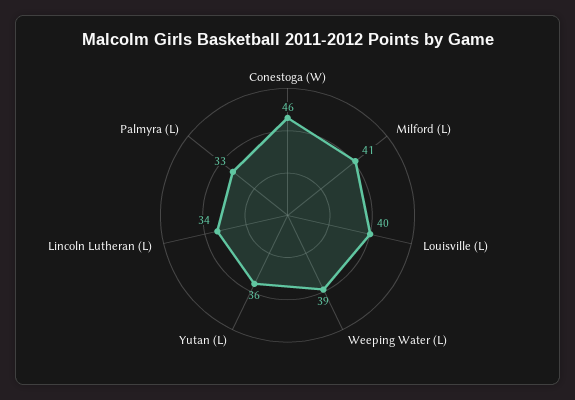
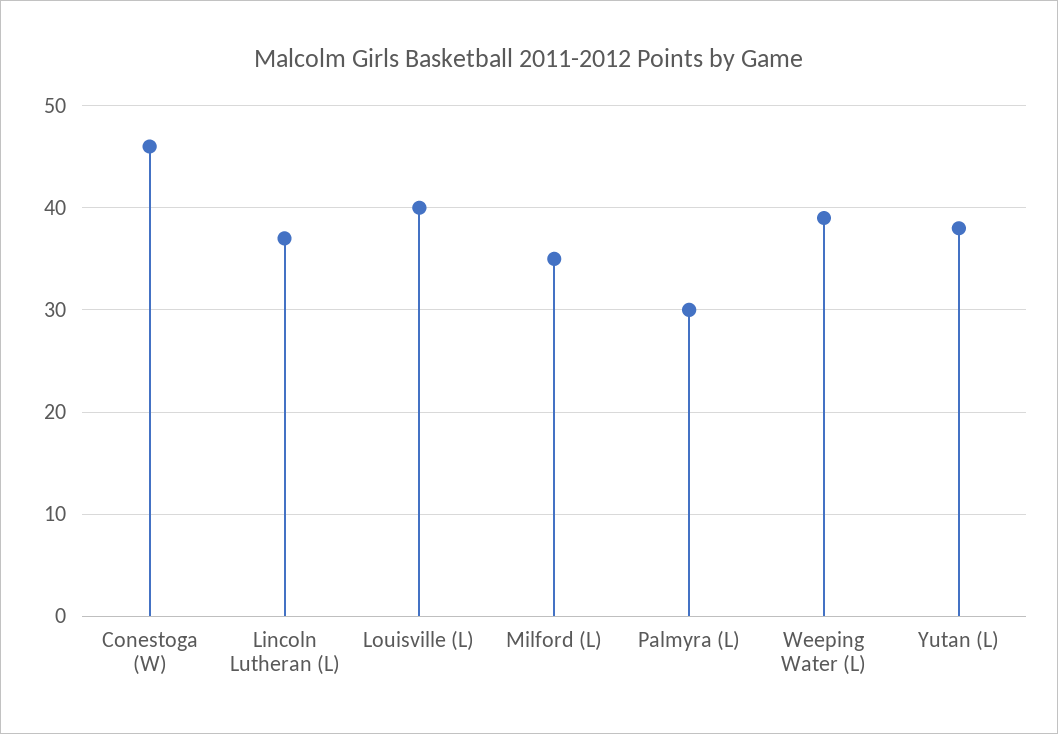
  {
    "Conestoga (W)": 46,
-   "Milford (L)": 41,
+   "Milford (L)": 35,
    "Louisville (L)": 40,
    "Weeping Water (L)": 39,
-   "Yutan (L)": 36,
+   "Yutan (L)": 38,
-   "Lincoln Lutheran (L)": 34,
+   "Lincoln Lutheran (L)": 37,
-   "Palmyra (L)": 33
+   "Palmyra (L)": 30
  }

